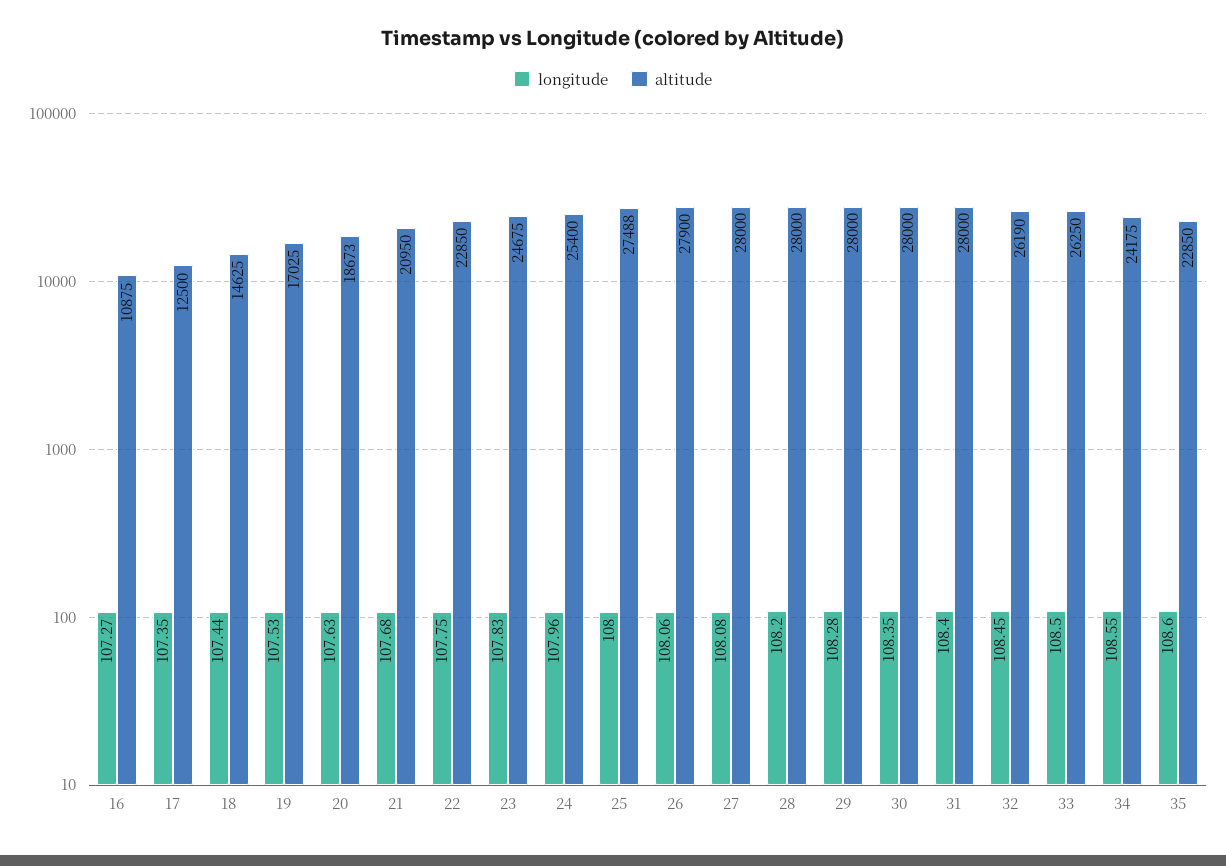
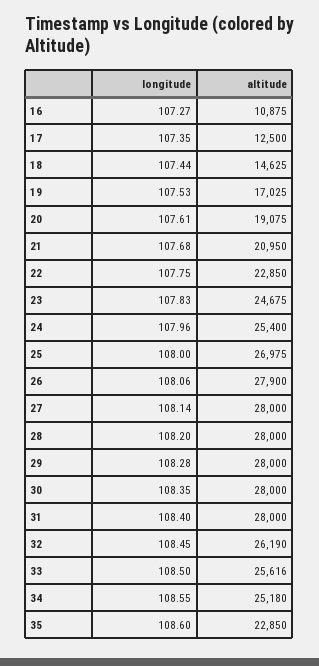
  {
    "longitude": {
      "16": 107.27,
      "17": 107.35,
      "18": 107.44,
      "19": 107.53,
-     "20": 107.63,
+     "20": 107.61,
      "21": 107.68,
      "22": 107.75,
      "23": 107.83,
      "24": 107.96,
      "25": 108,
      "26": 108.06,
-     "27": 108.08,
+     "27": 108.14,
      "28": 108.2,
      "29": 108.28,
      "30": 108.35,
      "31": 108.4,
      "32": 108.45,
      "33": 108.5,
      "34": 108.55,
      "35": 108.6
    },
    "altitude": {
      "16": 10875,
      "17": 12500,
      "18": 14625,
      "19": 17025,
-     "20": 18673,
+     "20": 19075,
      "21": 20950,
      "22": 22850,
      "23": 24675,
      "24": 25400,
-     "25": 27488,
+     "25": 26975,
      "26": 27900,
      "27": 28000,
      "28": 28000,
      "29": 28000,
      "30": 28000,
      "31": 28000,
      "32": 26190,
-     "33": 26250,
+     "33": 25616,
-     "34": 24175,
+     "34": 25180,
      "35": 22850
    }
  }

